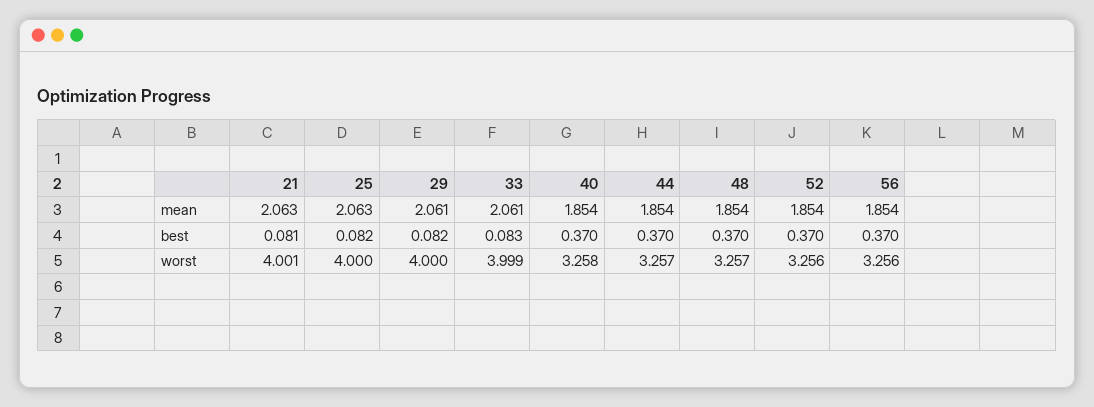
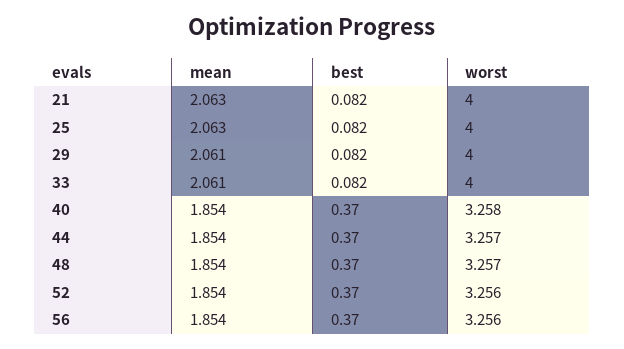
  {
    "21": {
      "mean": 2.063,
-     "best": 0.081,
+     "best": 0.082,
-     "worst": 4.001
+     "worst": 4
    },
    "25": {
      "mean": 2.063,
      "best": 0.082,
      "worst": 4
    },
    "29": {
      "mean": 2.061,
      "best": 0.082,
      "worst": 4
    },
    "33": {
      "mean": 2.061,
-     "best": 0.083,
+     "best": 0.082,
-     "worst": 3.999
+     "worst": 4
    },
    "40": {
      "mean": 1.854,
      "best": 0.37,
      "worst": 3.258
    },
    "44": {
      "mean": 1.854,
      "best": 0.37,
      "worst": 3.257
    },
    "48": {
      "mean": 1.854,
      "best": 0.37,
      "worst": 3.257
    },
    "52": {
      "mean": 1.854,
      "best": 0.37,
      "worst": 3.256
    },
    "56": {
      "mean": 1.854,
      "best": 0.37,
      "worst": 3.256
    }
  }

